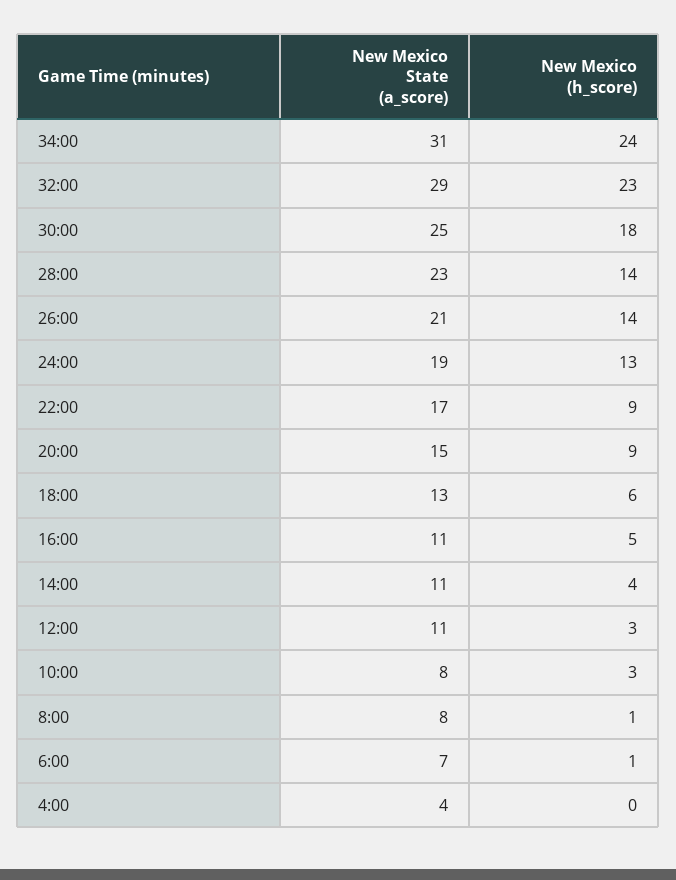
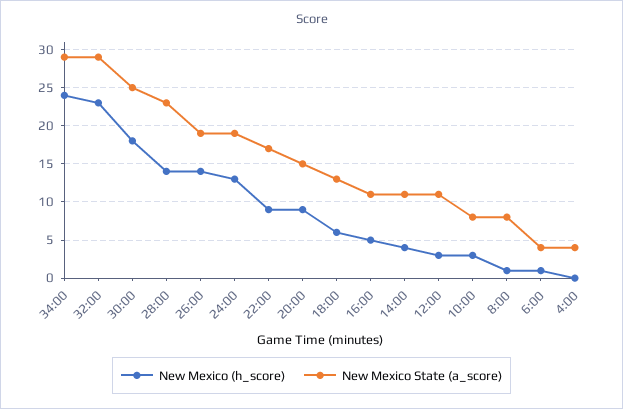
  {
    "New Mexico State (a_score)": {
-     "34:00": 31,
+     "34:00": 29,
      "32:00": 29,
      "30:00": 25,
      "28:00": 23,
-     "26:00": 21,
+     "26:00": 19,
      "24:00": 19,
      "22:00": 17,
      "20:00": 15,
      "18:00": 13,
      "16:00": 11,
      "14:00": 11,
      "12:00": 11,
      "10:00": 8,
      "8:00": 8,
-     "6:00": 7,
+     "6:00": 4,
      "4:00": 4
    },
    "New Mexico (h_score)": {
      "34:00": 24,
      "32:00": 23,
      "30:00": 18,
      "28:00": 14,
      "26:00": 14,
      "24:00": 13,
      "22:00": 9,
      "20:00": 9,
      "18:00": 6,
      "16:00": 5,
      "14:00": 4,
      "12:00": 3,
      "10:00": 3,
      "8:00": 1,
      "6:00": 1,
      "4:00": 0
    }
  }

